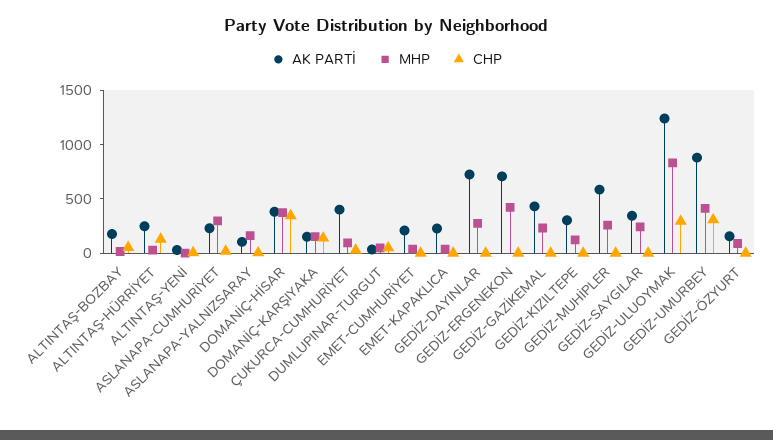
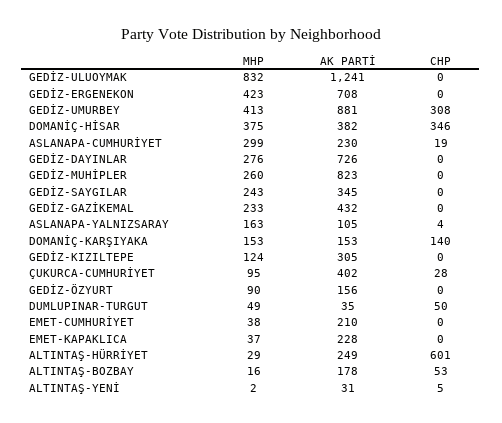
  {
    "AK PARTİ": {
      "ALTINTAŞ-BOZBAY": 178,
      "ALTINTAŞ-HÜRRİYET": 249,
      "ALTINTAŞ-YENİ": 31,
      "ASLANAPA-CUMHURİYET": 230,
      "ASLANAPA-YALNIZSARAY": 105,
      "DOMANİÇ-HİSAR": 382,
      "DOMANİÇ-KARŞIYAKA": 153,
      "ÇUKURCA-CUMHURİYET": 402,
      "DUMLUPINAR-TURGUT": 35,
      "EMET-CUMHURİYET": 210,
      "EMET-KAPAKLICA": 228,
      "GEDİZ-DAYINLAR": 726,
      "GEDİZ-ERGENEKON": 708,
      "GEDİZ-GAZİKEMAL": 432,
      "GEDİZ-KIZILTEPE": 305,
-     "GEDİZ-MUHİPLER": 600,
+     "GEDİZ-MUHİPLER": 823,
      "GEDİZ-SAYGILAR": 345,
      "GEDİZ-ULUOYMAK": 1241,
      "GEDİZ-UMURBEY": 881,
      "GEDİZ-ÖZYURT": 156
    },
    "MHP": {
      "ALTINTAŞ-BOZBAY": 16,
      "ALTINTAŞ-HÜRRİYET": 29,
      "ALTINTAŞ-YENİ": 2,
      "ASLANAPA-CUMHURİYET": 299,
      "ASLANAPA-YALNIZSARAY": 163,
      "DOMANİÇ-HİSAR": 375,
      "DOMANİÇ-KARŞIYAKA": 153,
      "ÇUKURCA-CUMHURİYET": 95,
      "DUMLUPINAR-TURGUT": 49,
      "EMET-CUMHURİYET": 38,
      "EMET-KAPAKLICA": 37,
      "GEDİZ-DAYINLAR": 276,
      "GEDİZ-ERGENEKON": 423,
      "GEDİZ-GAZİKEMAL": 233,
      "GEDİZ-KIZILTEPE": 124,
      "GEDİZ-MUHİPLER": 260,
      "GEDİZ-SAYGILAR": 243,
      "GEDİZ-ULUOYMAK": 832,
      "GEDİZ-UMURBEY": 413,
      "GEDİZ-ÖZYURT": 90
    },
    "CHP": {
      "ALTINTAŞ-BOZBAY": 53,
-     "ALTINTAŞ-HÜRRİYET": 100,
+     "ALTINTAŞ-HÜRRİYET": 601,
      "ALTINTAŞ-YENİ": 5,
      "ASLANAPA-CUMHURİYET": 19,
      "ASLANAPA-YALNIZSARAY": 4,
      "DOMANİÇ-HİSAR": 346,
      "DOMANİÇ-KARŞIYAKA": 140,
      "ÇUKURCA-CUMHURİYET": 28,
      "DUMLUPINAR-TURGUT": 50,
      "EMET-CUMHURİYET": 0,
      "EMET-KAPAKLICA": 0,
      "GEDİZ-DAYINLAR": 0,
      "GEDİZ-ERGENEKON": 0,
      "GEDİZ-GAZİKEMAL": 0,
      "GEDİZ-KIZILTEPE": 0,
      "GEDİZ-MUHİPLER": 0,
      "GEDİZ-SAYGILAR": 0,
-     "GEDİZ-ULUOYMAK": 300,
+     "GEDİZ-ULUOYMAK": 0,
      "GEDİZ-UMURBEY": 308,
      "GEDİZ-ÖZYURT": 0
    }
  }

